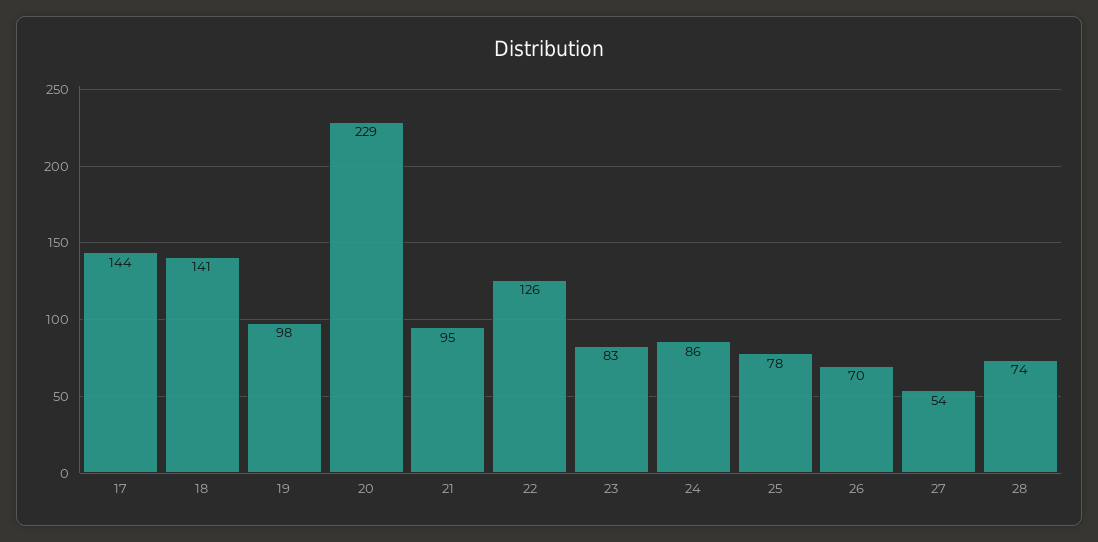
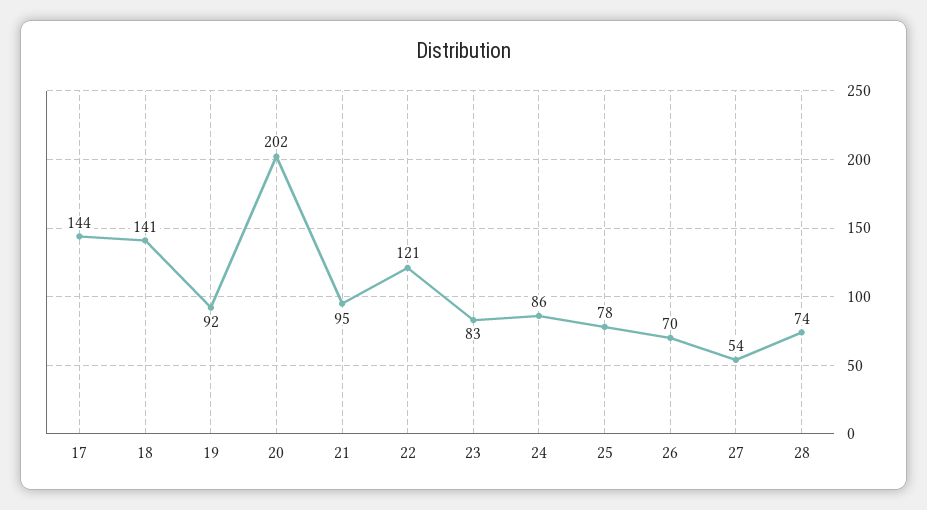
  {
    "17": 144,
    "18": 141,
-   "19": 98,
+   "19": 92,
-   "20": 229,
+   "20": 202,
    "21": 95,
-   "22": 126,
+   "22": 121,
    "23": 83,
    "24": 86,
    "25": 78,
    "26": 70,
    "27": 54,
    "28": 74
  }

